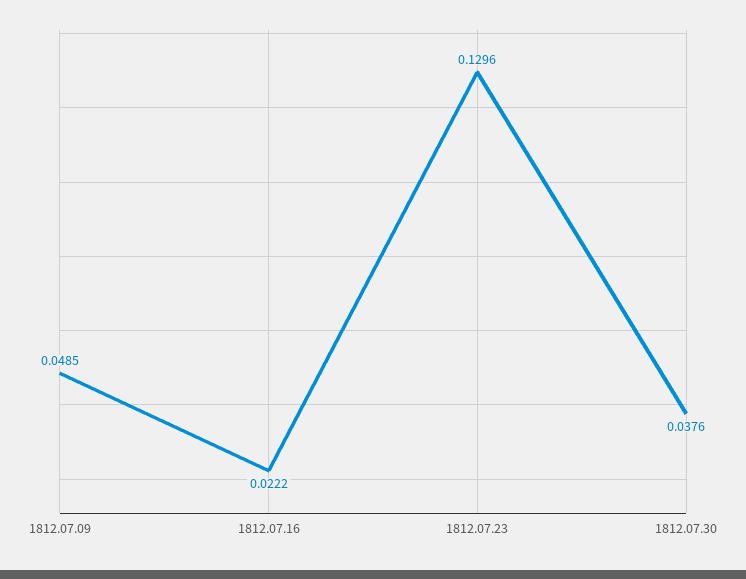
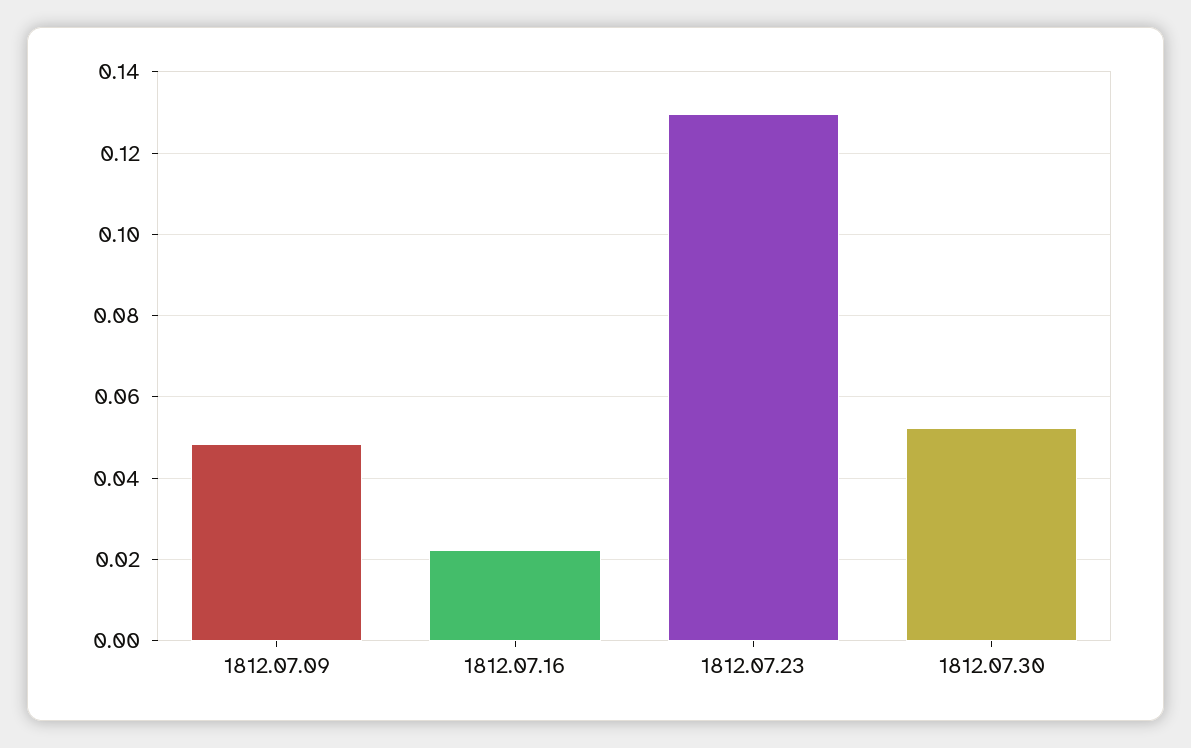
  {
    "1812.07.09": 0.0485,
    "1812.07.16": 0.0222,
    "1812.07.23": 0.1296,
-   "1812.07.30": 0.0376
+   "1812.07.30": 0.052
  }

